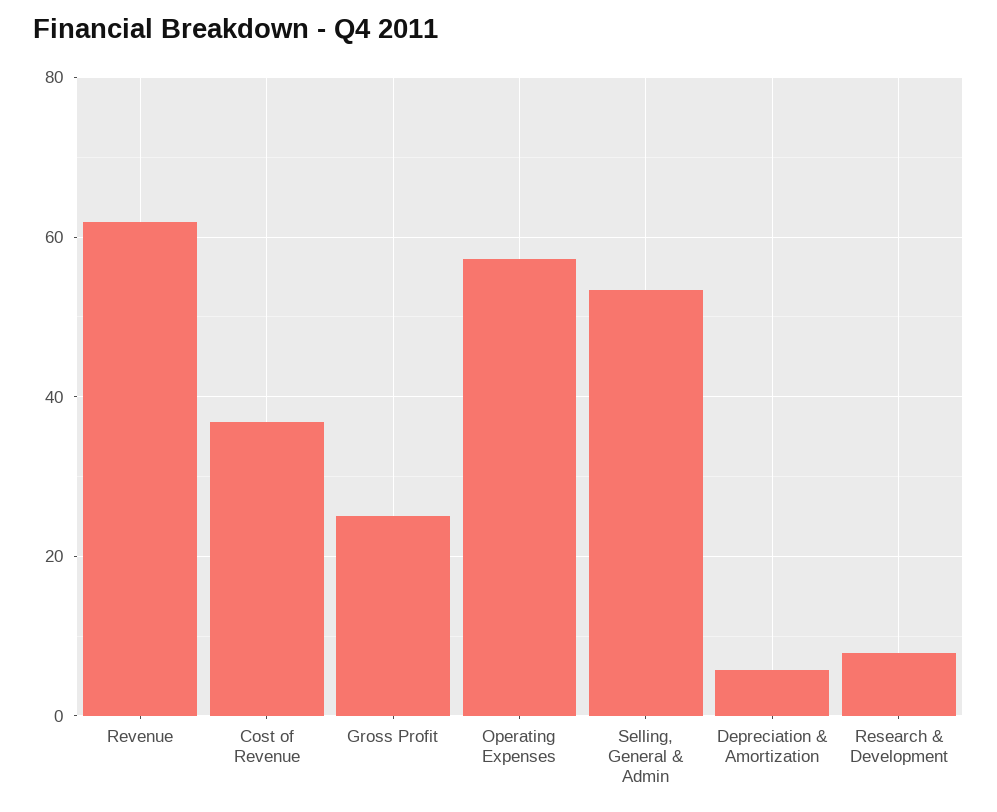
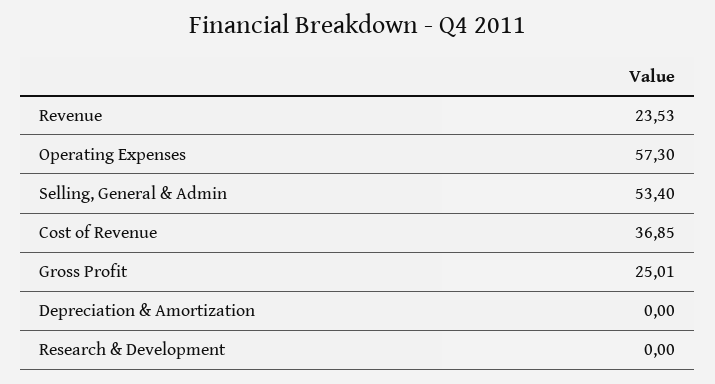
  {
-   "Revenue": 62,
+   "Revenue": 23.53,
    "Cost of Revenue": 36.85,
    "Gross Profit": 25.01,
    "Operating Expenses": 57.3,
    "Selling, General & Admin": 53.4,
-   "Depreciation & Amortization": 6,
+   "Depreciation & Amortization": 0,
-   "Research & Development": 8
+   "Research & Development": 0
  }

